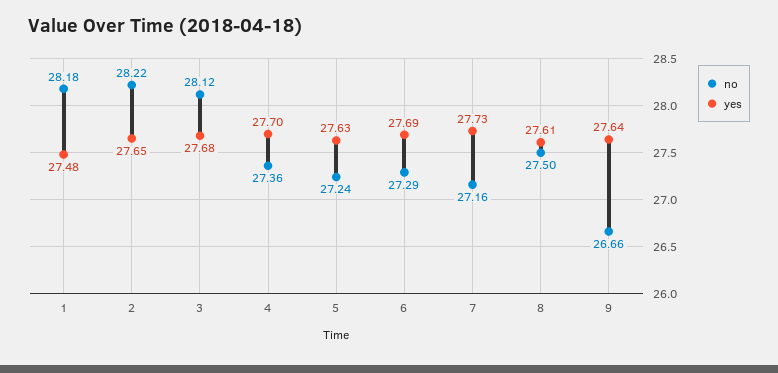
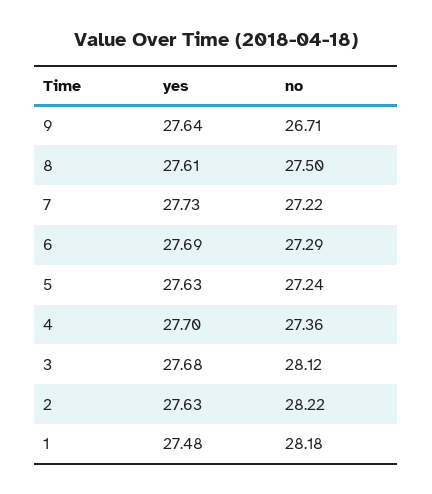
  {
    "no": {
      "1": 28.18,
      "2": 28.22,
      "3": 28.12,
      "4": 27.36,
      "5": 27.24,
      "6": 27.29,
-     "7": 27.16,
+     "7": 27.22,
      "8": 27.5,
-     "9": 26.66
+     "9": 26.71
    },
    "yes": {
      "1": 27.48,
-     "2": 27.65,
+     "2": 27.63,
      "3": 27.68,
      "4": 27.7,
      "5": 27.63,
      "6": 27.69,
      "7": 27.73,
      "8": 27.61,
      "9": 27.64
    }
  }

